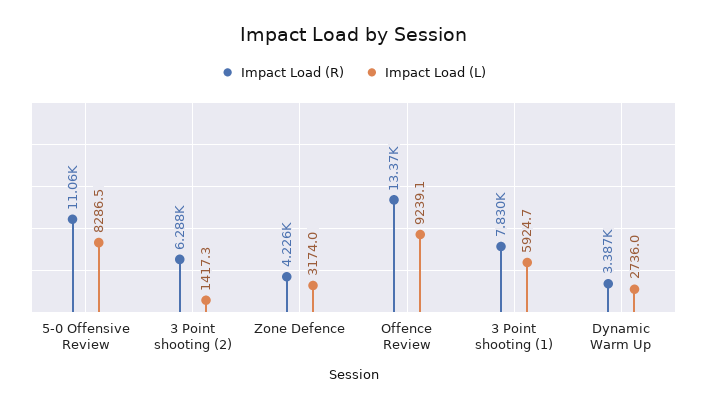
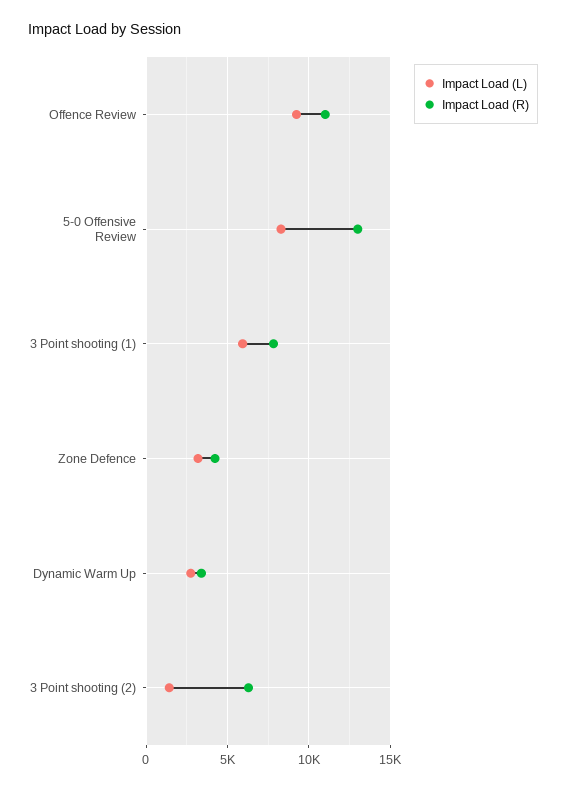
  {
    "Impact Load (R)": {
-     "5-0 Offensive Review": 11060,
+     "5-0 Offensive Review": 13000,
      "3 Point shooting (2)": 6288,
      "Zone Defence": 4226,
-     "Offence Review": 13370,
+     "Offence Review": 11000,
      "3 Point shooting (1)": 7830,
      "Dynamic Warm Up": 3387
    },
    "Impact Load (L)": {
      "5-0 Offensive Review": 8286.5,
      "3 Point shooting (2)": 1417.3,
      "Zone Defence": 3174,
      "Offence Review": 9239.1,
      "3 Point shooting (1)": 5924.7,
      "Dynamic Warm Up": 2736
    }
  }

